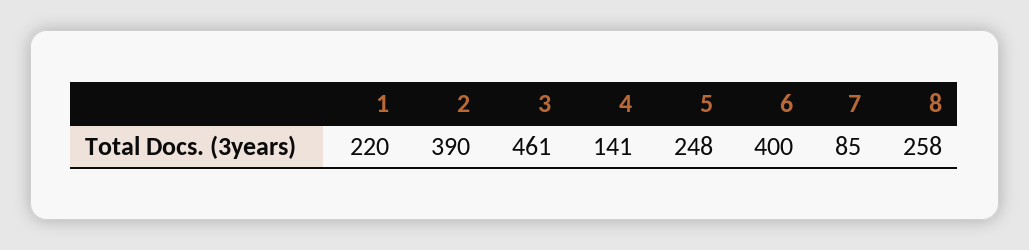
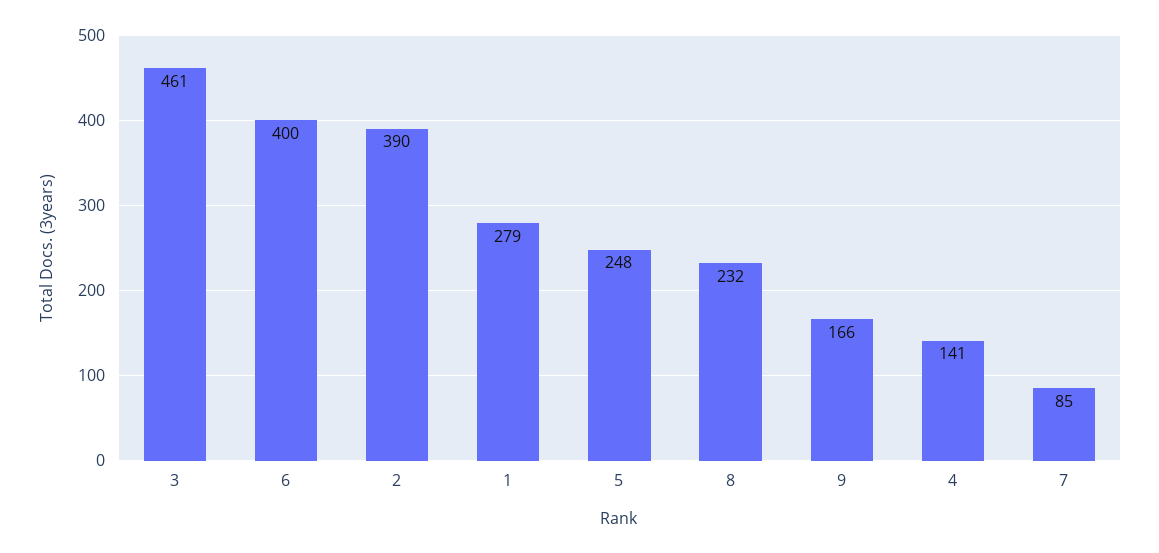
  {
-   "1": 220,
+   "1": 279,
    "2": 390,
    "3": 461,
    "4": 141,
    "5": 248,
    "6": 400,
    "7": 85,
-   "8": 258
+   "8": 232,
+   "9": 166
  }

